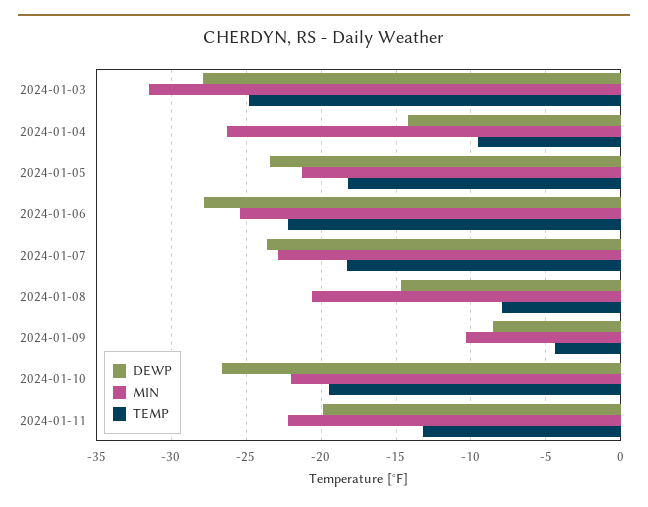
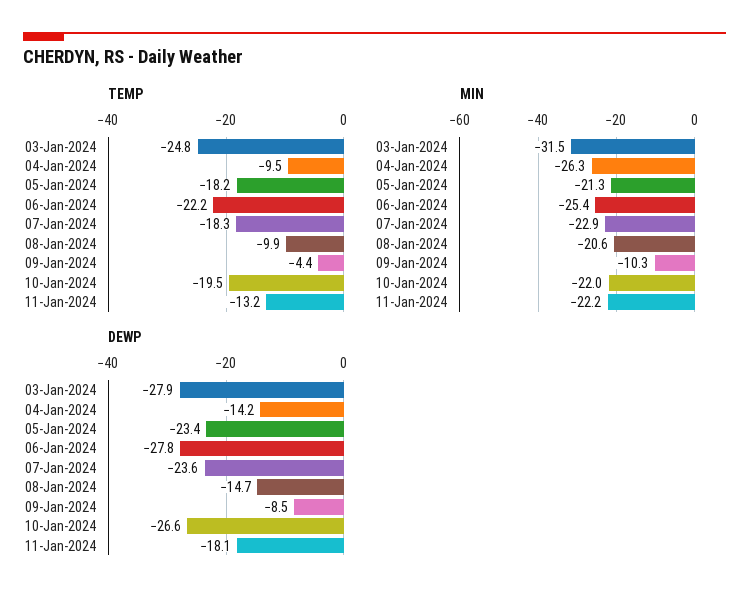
  {
    "DEWP": {
      "2024-01-03": -27.9,
      "2024-01-04": -14.2,
      "2024-01-05": -23.4,
      "2024-01-06": -27.8,
      "2024-01-07": -23.6,
      "2024-01-08": -14.7,
      "2024-01-09": -8.5,
      "2024-01-10": -26.6,
-     "2024-01-11": -20
+     "2024-01-11": -18.1
    },
    "MIN": {
      "2024-01-03": -31.5,
      "2024-01-04": -26.3,
      "2024-01-05": -21.3,
      "2024-01-06": -25.4,
      "2024-01-07": -22.9,
      "2024-01-08": -20.6,
      "2024-01-09": -10.3,
      "2024-01-10": -22,
      "2024-01-11": -22.2
    },
    "TEMP": {
      "2024-01-03": -24.8,
      "2024-01-04": -9.5,
      "2024-01-05": -18.2,
      "2024-01-06": -22.2,
      "2024-01-07": -18.3,
-     "2024-01-08": -8,
+     "2024-01-08": -9.9,
      "2024-01-09": -4.4,
      "2024-01-10": -19.5,
      "2024-01-11": -13.2
    }
  }

